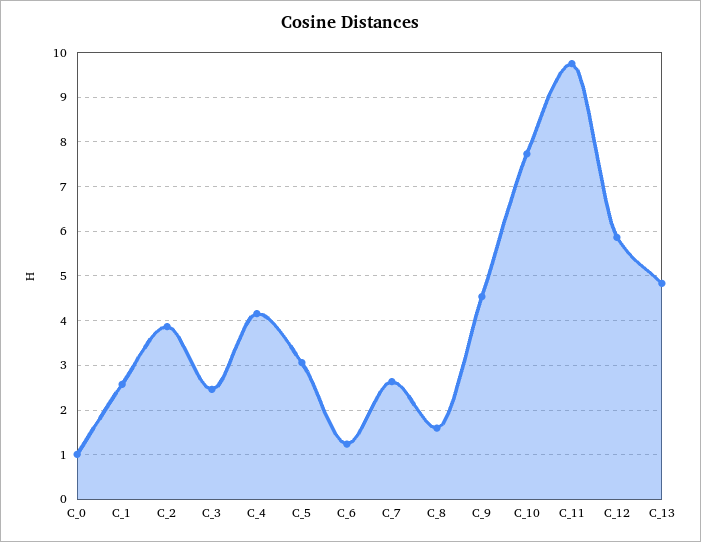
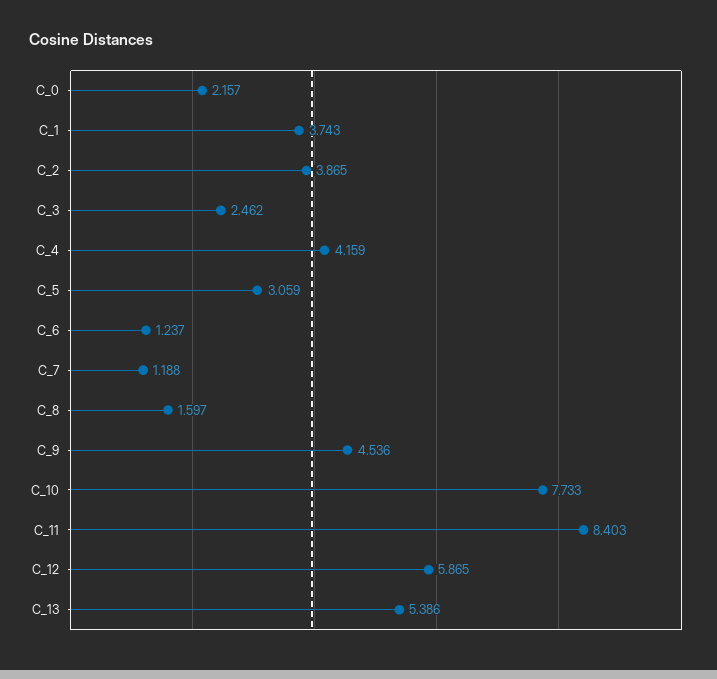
  {
-   "C_0": 1,
+   "C_0": 2.157,
-   "C_1": 2.6,
+   "C_1": 3.743,
    "C_2": 3.865,
    "C_3": 2.462,
    "C_4": 4.159,
    "C_5": 3.059,
    "C_6": 1.237,
-   "C_7": 2.6,
+   "C_7": 1.188,
    "C_8": 1.597,
    "C_9": 4.536,
    "C_10": 7.733,
-   "C_11": 9.8,
+   "C_11": 8.403,
    "C_12": 5.865,
-   "C_13": 4.8
+   "C_13": 5.386
  }

